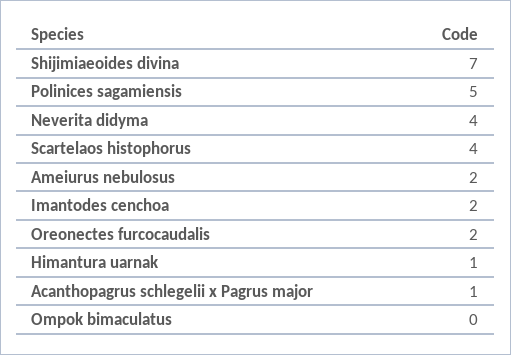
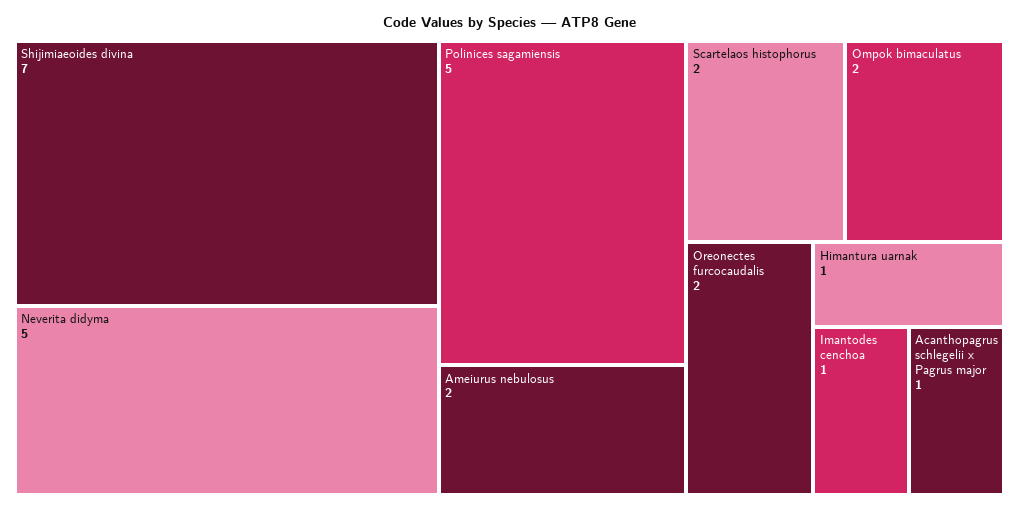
  {
    "Shijimiaeoides divina": 7,
    "Polinices sagamiensis": 5,
-   "Neverita didyma": 4,
+   "Neverita didyma": 5,
-   "Scartelaos histophorus": 4,
+   "Scartelaos histophorus": 2,
    "Ameiurus nebulosus": 2,
-   "Imantodes cenchoa": 2,
+   "Imantodes cenchoa": 1,
    "Oreonectes furcocaudalis": 2,
    "Himantura uarnak": 1,
    "Acanthopagrus schlegelii x Pagrus major": 1,
-   "Ompok bimaculatus": 0
+   "Ompok bimaculatus": 2
  }

